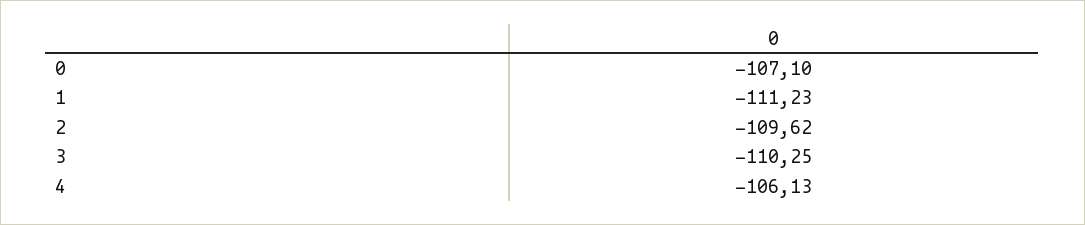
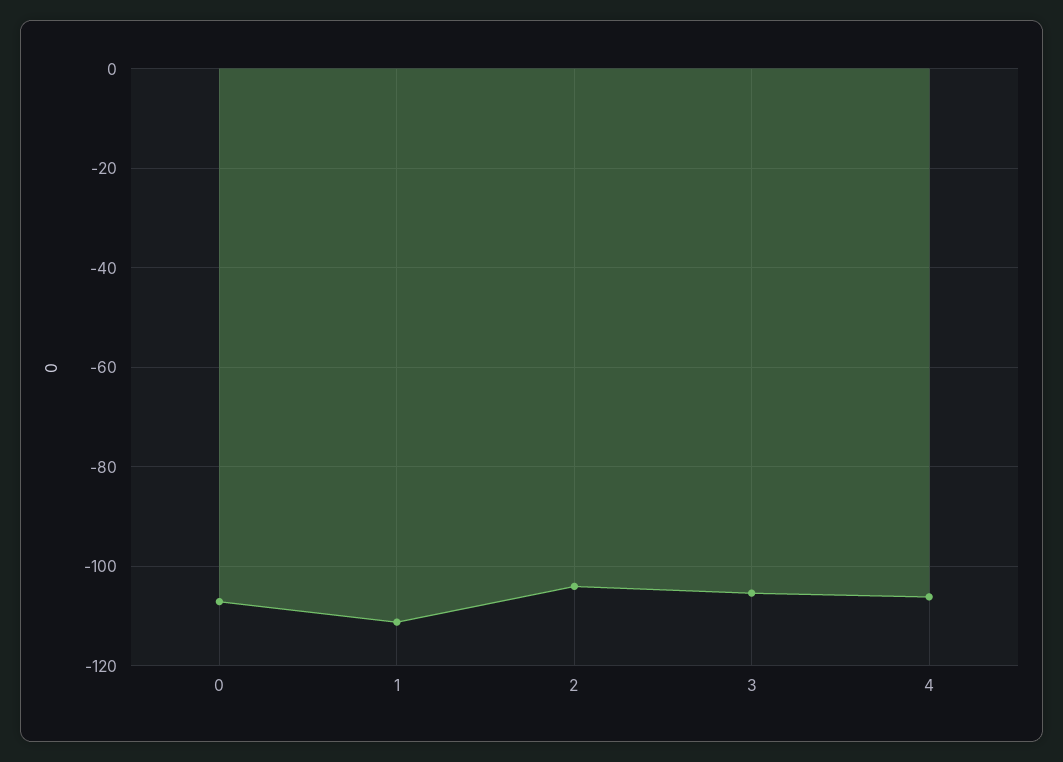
  {
    "0": -107.1,
    "1": -111.23,
-   "2": -109.62,
+   "2": -104,
-   "3": -110.25,
+   "3": -106,
    "4": -106.13
  }

